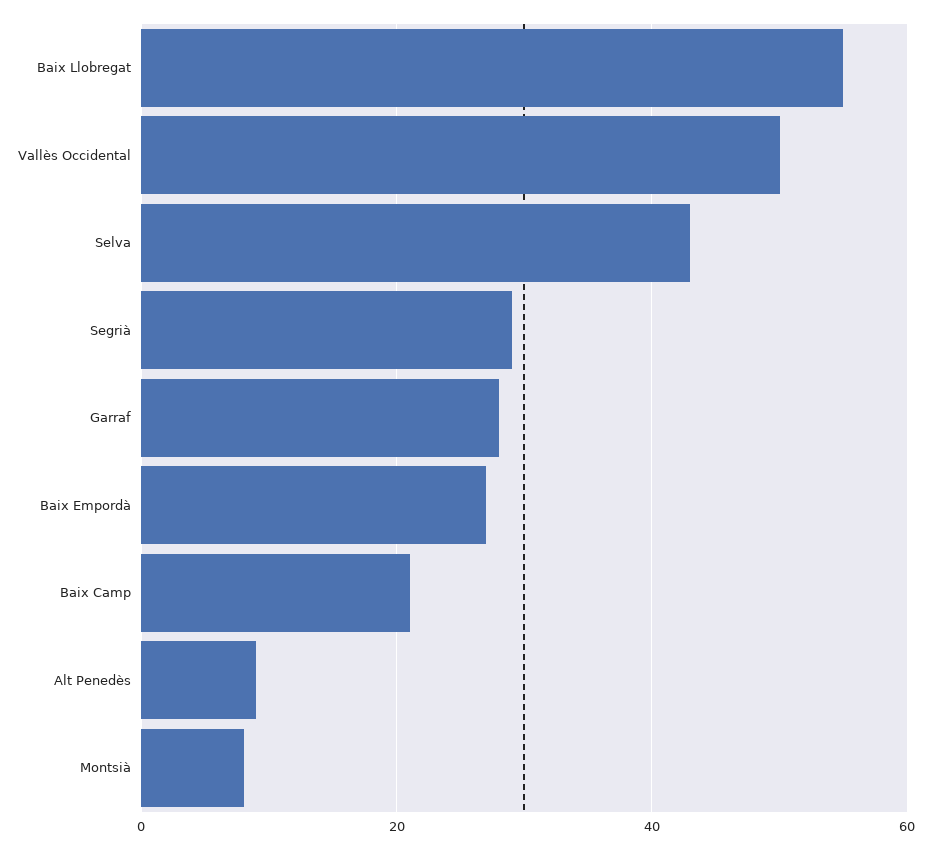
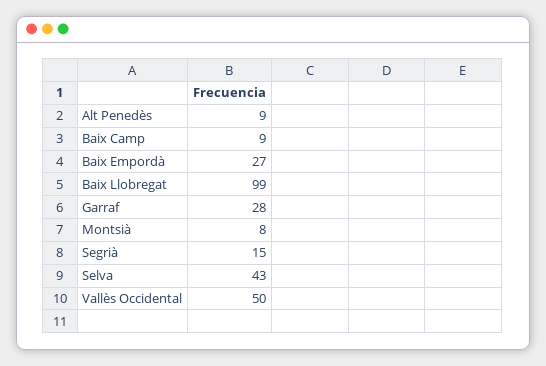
  {
-   "Baix Llobregat": 55,
+   "Baix Llobregat": 99,
    "Vallès Occidental": 50,
    "Selva": 43,
-   "Segrià": 30,
+   "Segrià": 15,
    "Garraf": 28,
    "Baix Empordà": 27,
-   "Baix Camp": 20,
+   "Baix Camp": 9,
    "Alt Penedès": 9,
    "Montsià": 8
  }

